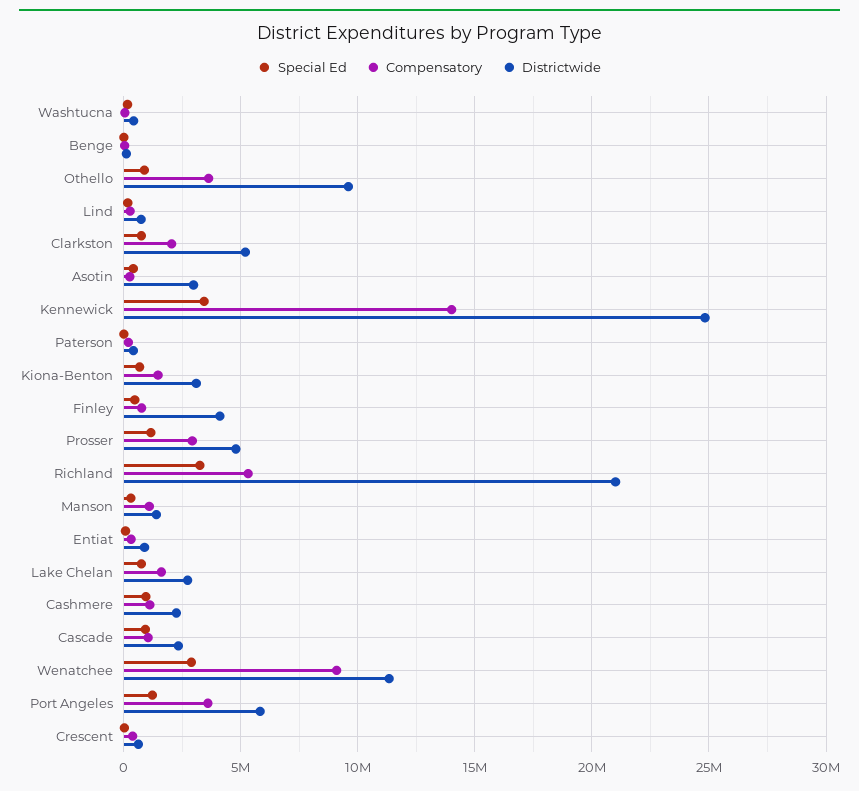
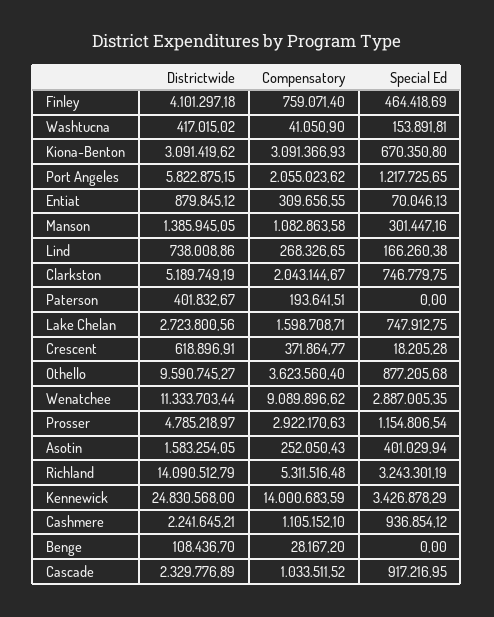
  {
    "Special Ed": {
      "Washtucna": 153891.81,
      "Benge": 0,
      "Othello": 877205.68,
      "Lind": 166260.38,
      "Clarkston": 746779.75,
      "Asotin": 401029.94,
      "Kennewick": 3426878.29,
      "Paterson": 0,
      "Kiona-Benton": 670350.8,
      "Finley": 464418.69,
      "Prosser": 1154806.54,
      "Richland": 3243301.19,
      "Manson": 301447.16,
      "Entiat": 70046.13,
      "Lake Chelan": 747912.75,
      "Cashmere": 936854.12,
      "Cascade": 917216.95,
      "Wenatchee": 2887005.35,
      "Port Angeles": 1217725.65,
      "Crescent": 18205.28
    },
    "Compensatory": {
      "Washtucna": 41050.9,
      "Benge": 28167.2,
      "Othello": 3623560.4,
      "Lind": 268326.65,
      "Clarkston": 2043144.67,
      "Asotin": 252050.43,
      "Kennewick": 14000683.59,
      "Paterson": 193641.51,
-     "Kiona-Benton": 1500000,
+     "Kiona-Benton": 3091366.93,
      "Finley": 759071.4,
      "Prosser": 2922170.63,
      "Richland": 5311516.48,
      "Manson": 1082863.58,
      "Entiat": 309656.55,
      "Lake Chelan": 1598708.71,
      "Cashmere": 1105152.1,
      "Cascade": 1033511.52,
      "Wenatchee": 9089896.62,
-     "Port Angeles": 3500000,
+     "Port Angeles": 2055023.62,
      "Crescent": 371864.77
    },
    "Districtwide": {
      "Washtucna": 417015.02,
      "Benge": 108436.7,
      "Othello": 9590745.27,
      "Lind": 738008.86,
      "Clarkston": 5189749.19,
-     "Asotin": 3000000,
+     "Asotin": 1583254.05,
      "Kennewick": 24830568,
      "Paterson": 401832.67,
      "Kiona-Benton": 3091419.62,
      "Finley": 4101297.18,
      "Prosser": 4785218.97,
-     "Richland": 21000000,
+     "Richland": 14090512.79,
      "Manson": 1385945.05,
      "Entiat": 879845.12,
      "Lake Chelan": 2723800.56,
      "Cashmere": 2241645.21,
      "Cascade": 2329776.89,
      "Wenatchee": 11333703.44,
      "Port Angeles": 5822875.15,
      "Crescent": 618896.91
    }
  }

